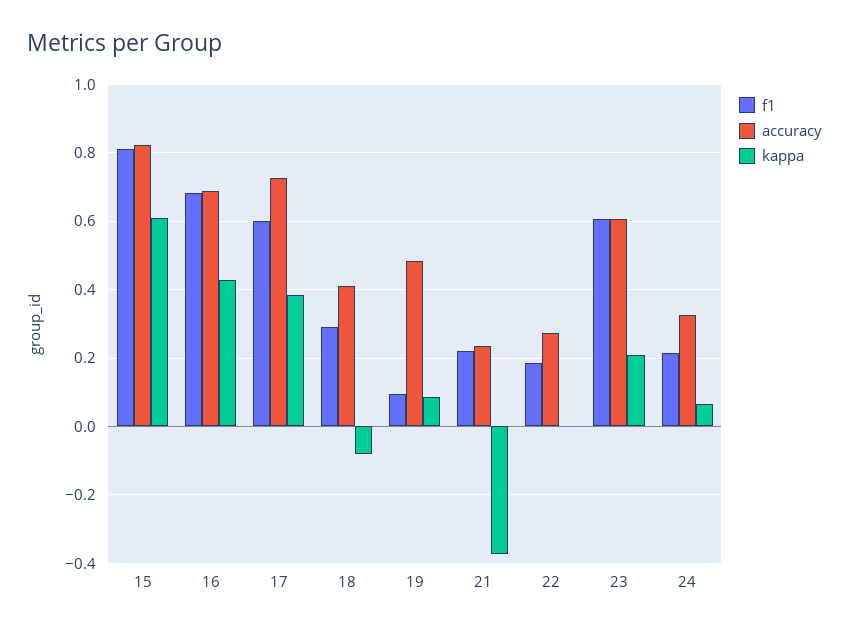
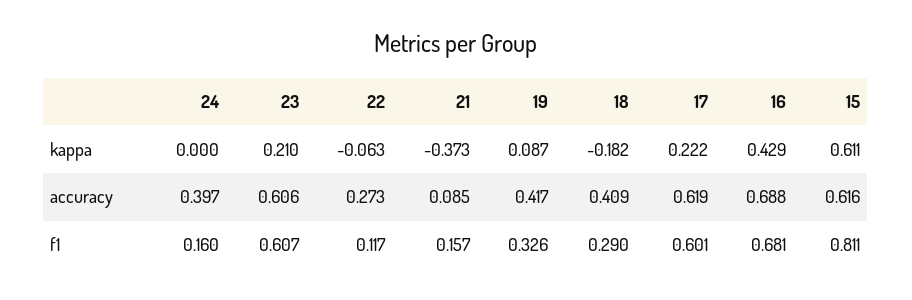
  {
    "f1": {
      "15": 0.811,
      "16": 0.681,
      "17": 0.601,
      "18": 0.29,
-     "19": 0.1,
+     "19": 0.326,
-     "21": 0.22,
+     "21": 0.157,
-     "22": 0.18,
+     "22": 0.117,
      "23": 0.607,
-     "24": 0.22
+     "24": 0.16
    },
    "accuracy": {
-     "15": 0.82,
+     "15": 0.616,
      "16": 0.688,
-     "17": 0.72,
+     "17": 0.619,
      "18": 0.409,
-     "19": 0.48,
+     "19": 0.417,
-     "21": 0.24,
+     "21": 0.085,
      "22": 0.273,
      "23": 0.606,
-     "24": 0.32
+     "24": 0.397
    },
    "kappa": {
      "15": 0.611,
      "16": 0.429,
-     "17": 0.38,
+     "17": 0.222,
-     "18": -0.08,
+     "18": -0.182,
      "19": 0.087,
      "21": -0.373,
-     "22": 0,
+     "22": -0.063,
      "23": 0.21,
-     "24": 0.06
+     "24": 0
    }
  }

